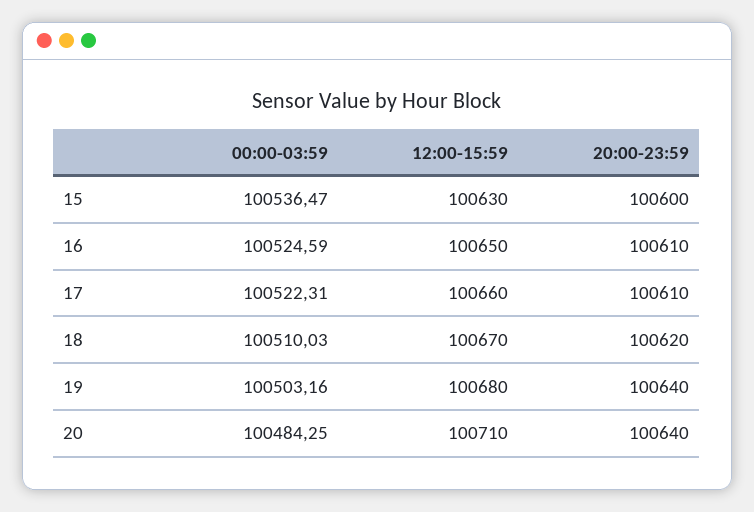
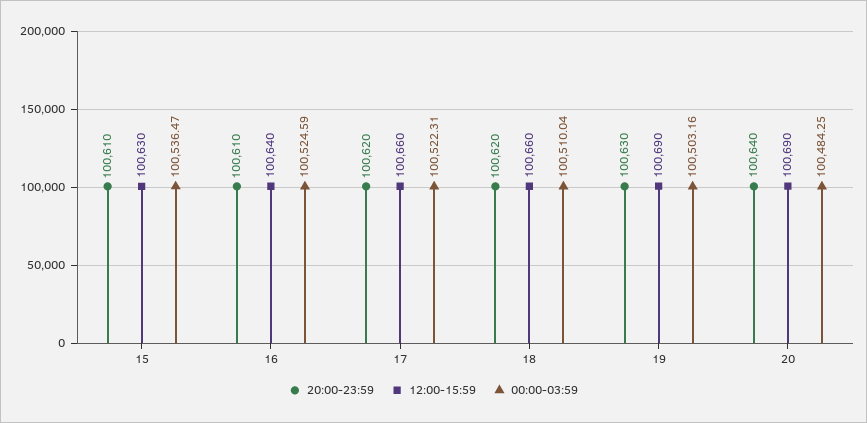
  {
    "00:00-03:59": {
      "15": 100536.47,
      "16": 100524.59,
      "17": 100522.31,
-     "18": 100510.03,
+     "18": 100510.04,
      "19": 100503.16,
      "20": 100484.25
    },
    "12:00-15:59": {
      "15": 100630,
-     "16": 100650,
+     "16": 100640,
      "17": 100660,
-     "18": 100670,
+     "18": 100660,
-     "19": 100680,
+     "19": 100690,
-     "20": 100710
+     "20": 100690
    },
    "20:00-23:59": {
-     "15": 100600,
+     "15": 100610,
      "16": 100610,
-     "17": 100610,
+     "17": 100620,
      "18": 100620,
-     "19": 100640,
+     "19": 100630,
      "20": 100640
    }
  }

